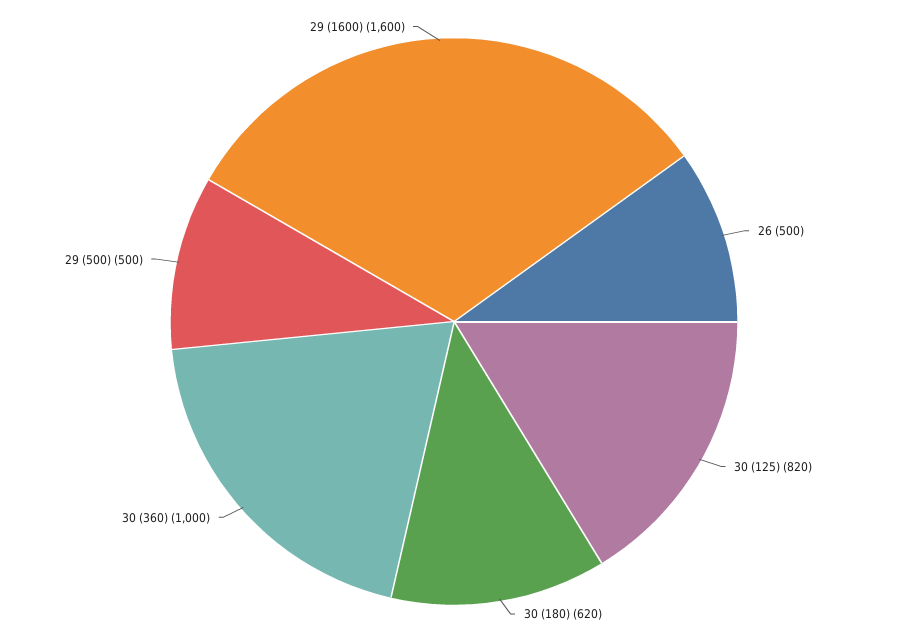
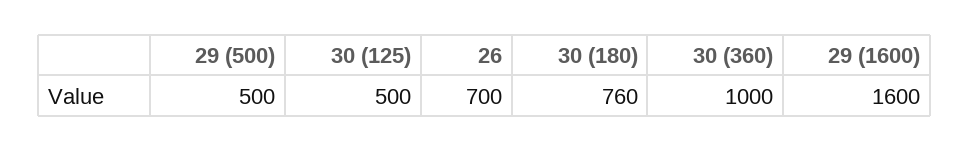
  {
-   "26": 500,
+   "26": 700,
-   "30 (125)": 820,
+   "30 (125)": 500,
-   "30 (180)": 620,
+   "30 (180)": 760,
    "30 (360)": 1000,
    "29 (500)": 500,
    "29 (1600)": 1600
  }

